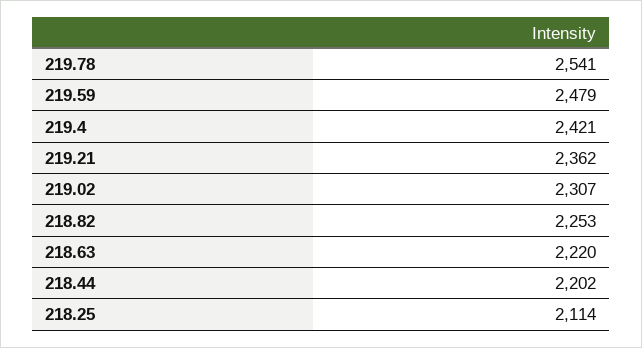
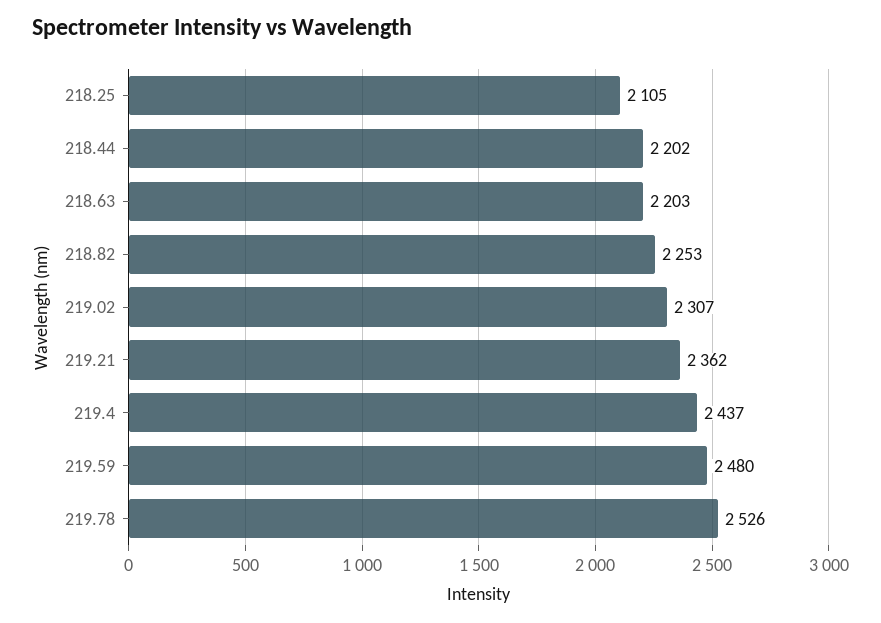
  {
-   "219.78": 2541,
+   "219.78": 2526,
-   "219.59": 2479,
+   "219.59": 2480,
-   "219.4": 2421,
+   "219.4": 2437,
    "219.21": 2362,
    "219.02": 2307,
    "218.82": 2253,
-   "218.63": 2220,
+   "218.63": 2203,
    "218.44": 2202,
-   "218.25": 2114
+   "218.25": 2105
  }

